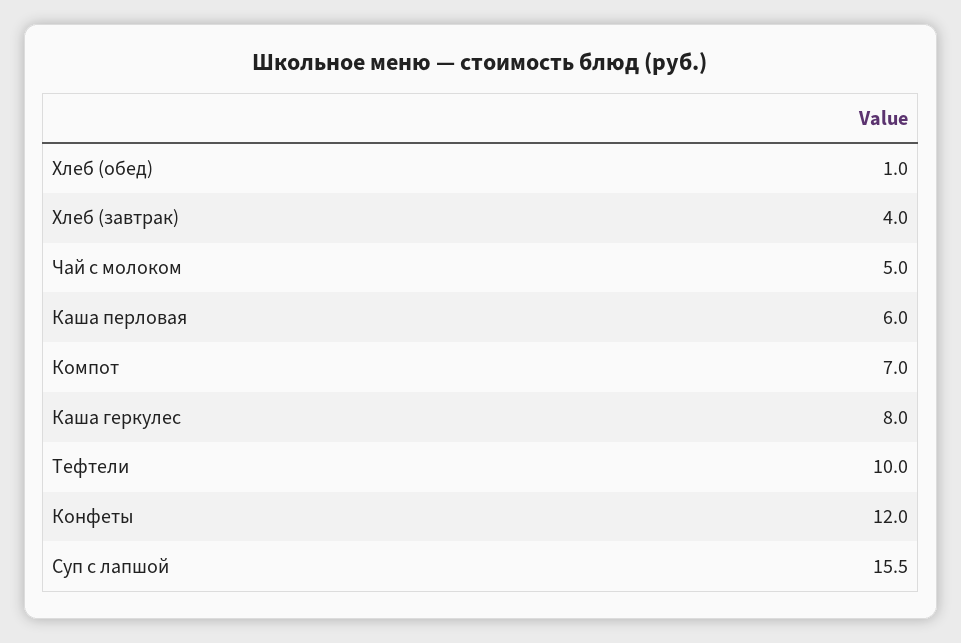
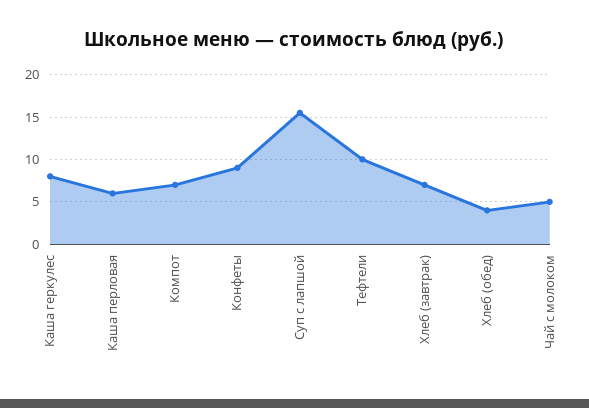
  {
-   "Хлеб (обед)": 1,
+   "Хлеб (обед)": 4,
-   "Хлеб (завтрак)": 4,
+   "Хлеб (завтрак)": 7,
    "Чай с молоком": 5,
    "Каша перловая": 6,
    "Компот": 7,
    "Каша геркулес": 8,
    "Тефтели": 10,
-   "Конфеты": 12,
+   "Конфеты": 9,
    "Суп с лапшой": 15.5
  }

